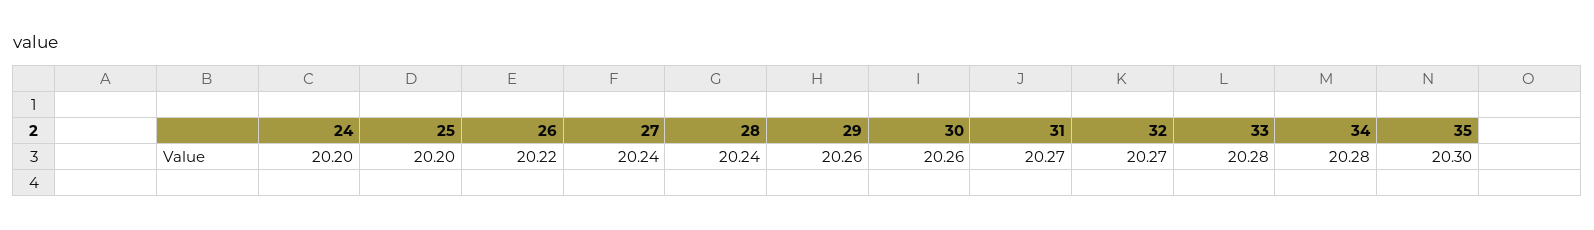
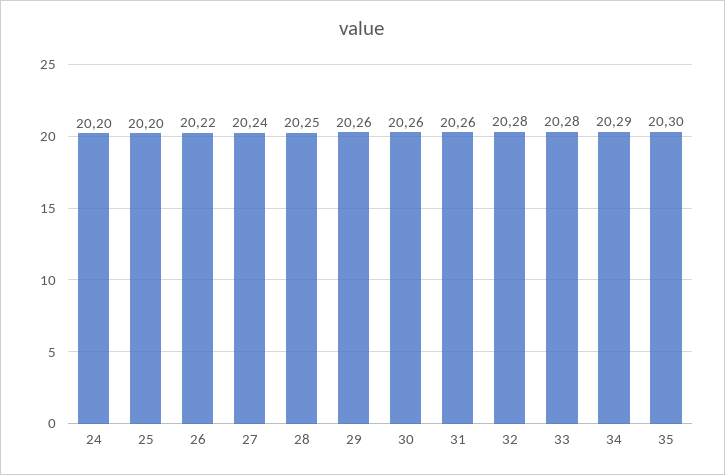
  {
    "24": 20.2,
    "25": 20.2,
    "26": 20.22,
    "27": 20.24,
-   "28": 20.24,
+   "28": 20.25,
    "29": 20.26,
    "30": 20.26,
-   "31": 20.27,
+   "31": 20.26,
-   "32": 20.27,
+   "32": 20.28,
    "33": 20.28,
-   "34": 20.28,
+   "34": 20.29,
    "35": 20.3
  }

